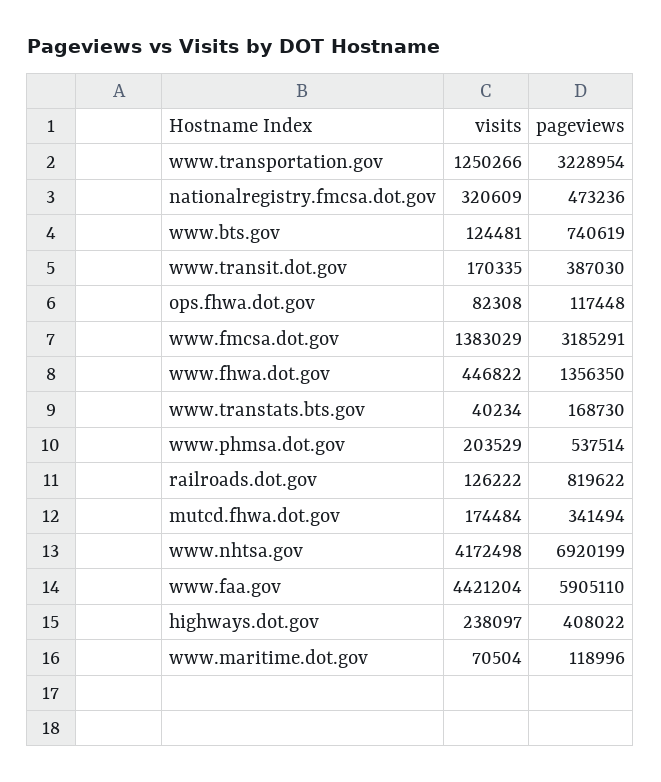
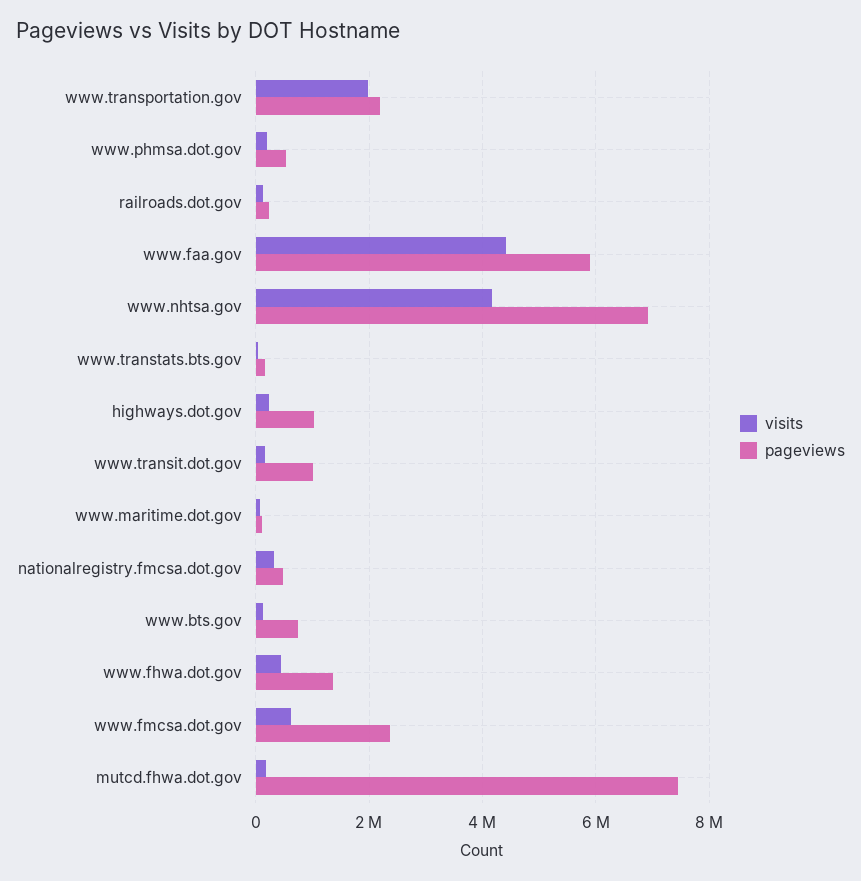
  {
    "visits": {
-     "www.transportation.gov": 1250266,
+     "www.transportation.gov": 2000000,
      "nationalregistry.fmcsa.dot.gov": 320609,
      "www.bts.gov": 124481,
      "www.transit.dot.gov": 170335,
-     "ops.fhwa.dot.gov": 82308,
-     "www.fmcsa.dot.gov": 1383029,
+     "www.fmcsa.dot.gov": 600000,
      "www.fhwa.dot.gov": 446822,
      "www.transtats.bts.gov": 40234,
      "www.phmsa.dot.gov": 203529,
      "railroads.dot.gov": 126222,
      "mutcd.fhwa.dot.gov": 174484,
      "www.nhtsa.gov": 4172498,
      "www.faa.gov": 4421204,
      "highways.dot.gov": 238097,
      "www.maritime.dot.gov": 70504
    },
    "pageviews": {
-     "www.transportation.gov": 3228954,
+     "www.transportation.gov": 2200000,
      "nationalregistry.fmcsa.dot.gov": 473236,
      "www.bts.gov": 740619,
-     "www.transit.dot.gov": 387030,
+     "www.transit.dot.gov": 1000000,
-     "ops.fhwa.dot.gov": 117448,
-     "www.fmcsa.dot.gov": 3185291,
+     "www.fmcsa.dot.gov": 2400000,
      "www.fhwa.dot.gov": 1356350,
      "www.transtats.bts.gov": 168730,
      "www.phmsa.dot.gov": 537514,
-     "railroads.dot.gov": 819622,
+     "railroads.dot.gov": 200000,
-     "mutcd.fhwa.dot.gov": 341494,
+     "mutcd.fhwa.dot.gov": 7400000,
      "www.nhtsa.gov": 6920199,
      "www.faa.gov": 5905110,
-     "highways.dot.gov": 408022,
+     "highways.dot.gov": 1000000,
      "www.maritime.dot.gov": 118996
    }
  }

